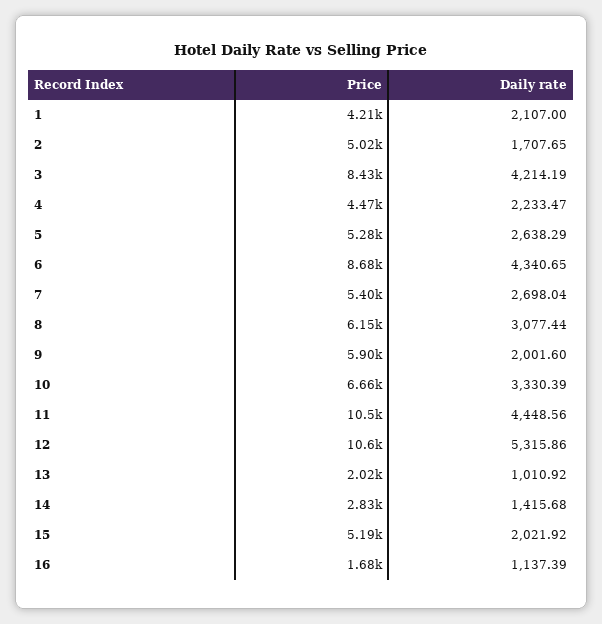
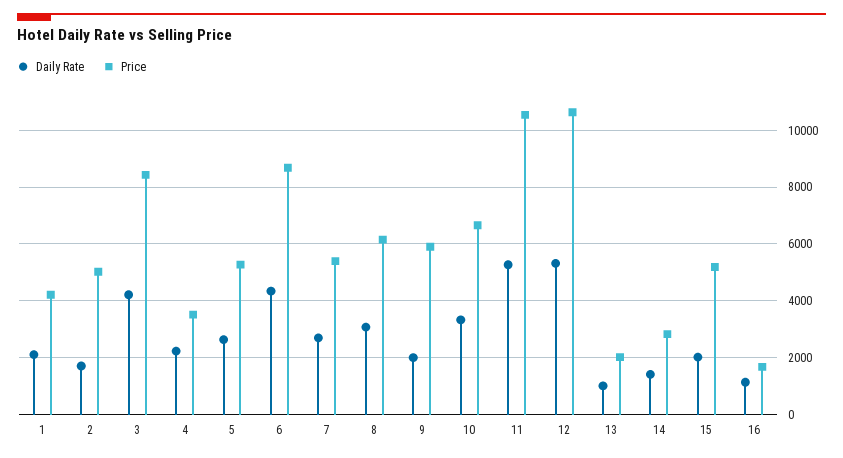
  {
    "Price": {
      "1": 4210,
      "2": 5020,
      "3": 8430,
-     "4": 4470,
+     "4": 3500,
      "5": 5280,
      "6": 8680,
      "7": 5400,
      "8": 6150,
      "9": 5900,
      "10": 6660,
      "11": 10500,
      "12": 10600,
      "13": 2020,
      "14": 2830,
      "15": 5190,
      "16": 1680
    },
    "Daily rate": {
      "1": 2107,
      "2": 1707.65,
      "3": 4214.19,
      "4": 2233.47,
      "5": 2638.29,
      "6": 4340.65,
      "7": 2698.04,
      "8": 3077.44,
      "9": 2001.6,
      "10": 3330.39,
-     "11": 4448.56,
+     "11": 5250,
      "12": 5315.86,
      "13": 1010.92,
      "14": 1415.68,
      "15": 2021.92,
      "16": 1137.39
    }
  }

